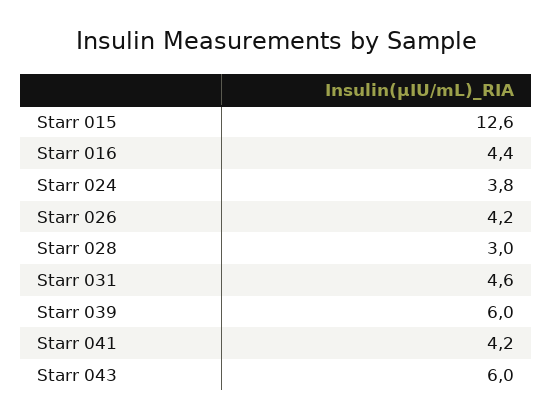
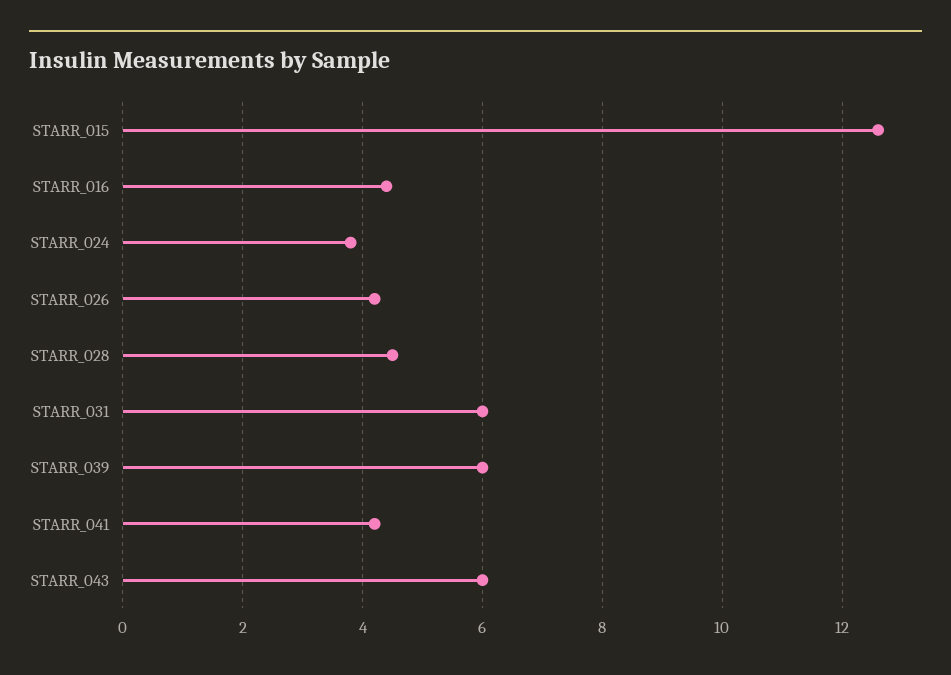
  {
    "Starr 015": 12.6,
    "Starr 016": 4.4,
    "Starr 024": 3.8,
    "Starr 026": 4.2,
-   "Starr 028": 3,
+   "Starr 028": 4.5,
-   "Starr 031": 4.6,
+   "Starr 031": 6,
    "Starr 039": 6,
    "Starr 041": 4.2,
    "Starr 043": 6
  }

